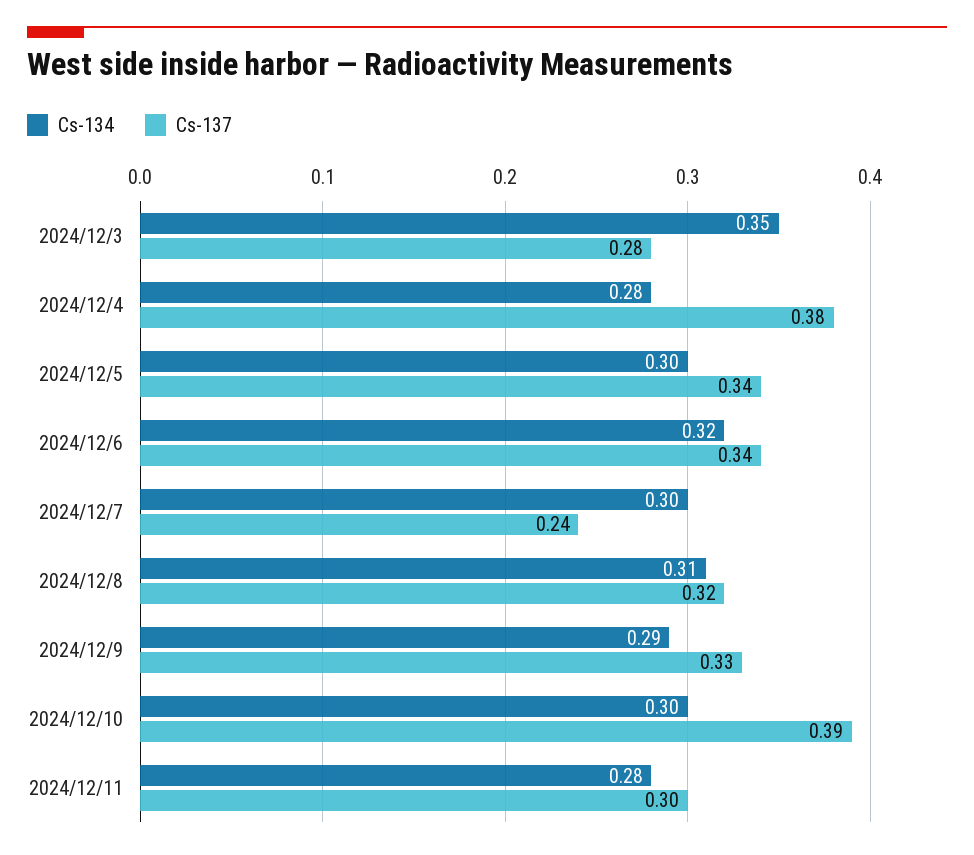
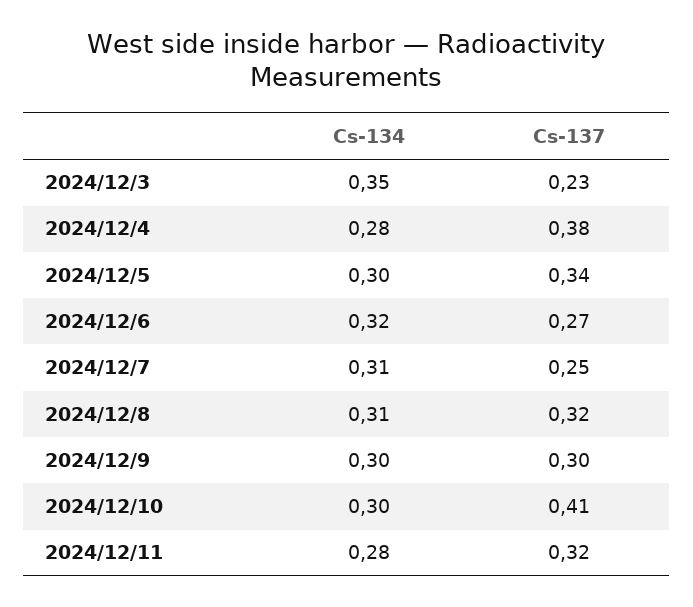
  {
    "Cs-134": {
      "2024/12/3": 0.35,
      "2024/12/4": 0.28,
      "2024/12/5": 0.3,
      "2024/12/6": 0.32,
-     "2024/12/7": 0.3,
+     "2024/12/7": 0.31,
      "2024/12/8": 0.31,
-     "2024/12/9": 0.29,
+     "2024/12/9": 0.3,
      "2024/12/10": 0.3,
      "2024/12/11": 0.28
    },
    "Cs-137": {
-     "2024/12/3": 0.28,
+     "2024/12/3": 0.23,
      "2024/12/4": 0.38,
      "2024/12/5": 0.34,
-     "2024/12/6": 0.34,
+     "2024/12/6": 0.27,
-     "2024/12/7": 0.24,
+     "2024/12/7": 0.25,
      "2024/12/8": 0.32,
-     "2024/12/9": 0.33,
+     "2024/12/9": 0.3,
-     "2024/12/10": 0.39,
+     "2024/12/10": 0.41,
-     "2024/12/11": 0.3
+     "2024/12/11": 0.32
    }
  }

